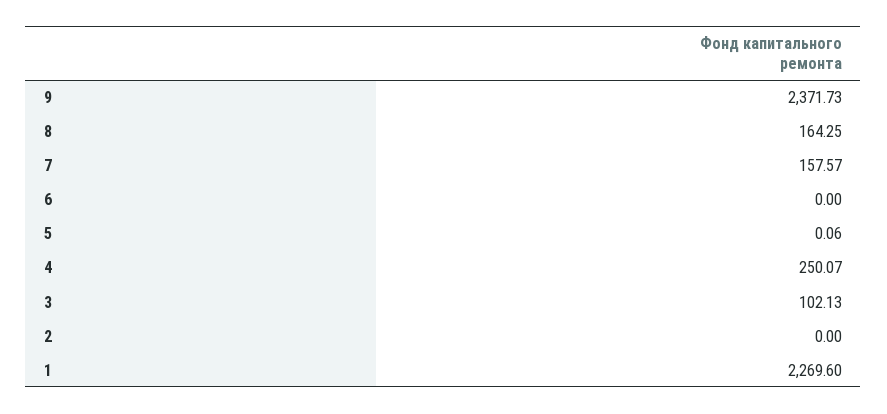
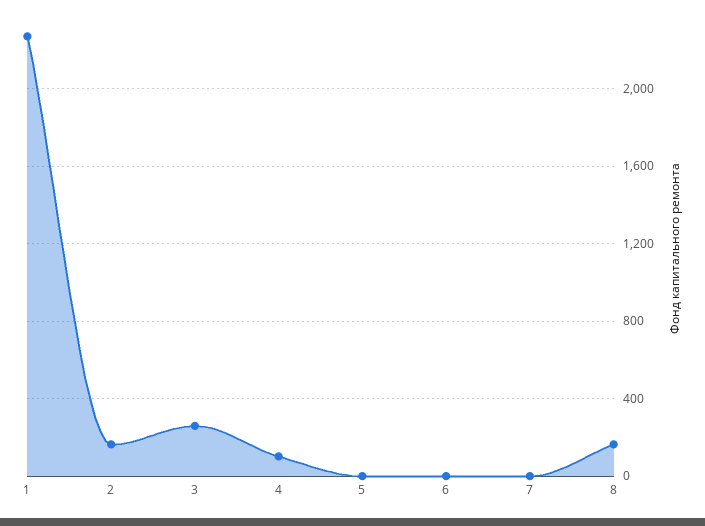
  {
-   "9": 2371.73,
    "8": 164.25,
-   "7": 157.57,
+   "7": 0,
    "6": 0,
    "5": 0.06,
-   "4": 250.07,
+   "4": 100,
-   "3": 102.13,
+   "3": 250,
-   "2": 0,
+   "2": 150,
    "1": 2269.6
  }

